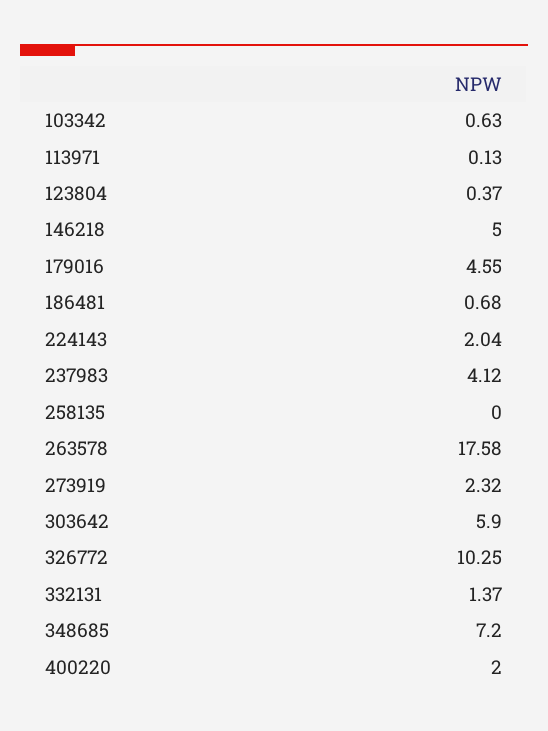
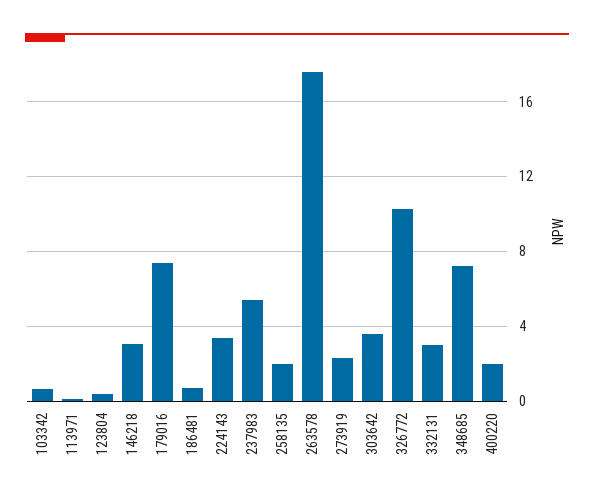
  {
    "103342": 0.63,
    "113971": 0.13,
    "123804": 0.37,
-   "146218": 5,
+   "146218": 3,
-   "179016": 4.55,
+   "179016": 7.5,
    "186481": 0.68,
-   "224143": 2.04,
+   "224143": 3.5,
-   "237983": 4.12,
+   "237983": 5.5,
-   "258135": 0,
+   "258135": 2,
    "263578": 17.58,
    "273919": 2.32,
-   "303642": 5.9,
+   "303642": 3.5,
    "326772": 10.25,
-   "332131": 1.37,
+   "332131": 3,
    "348685": 7.2,
    "400220": 2
  }

